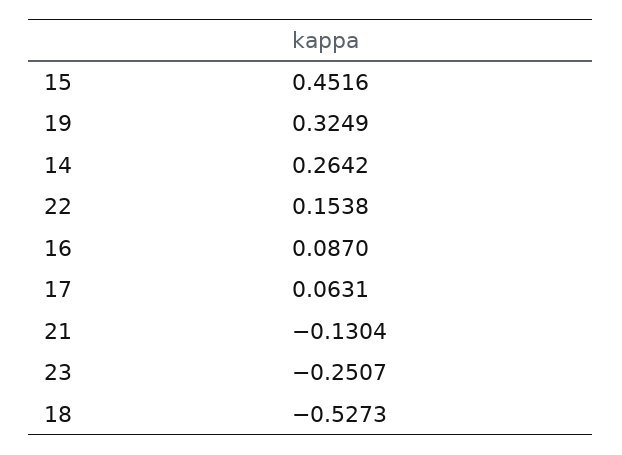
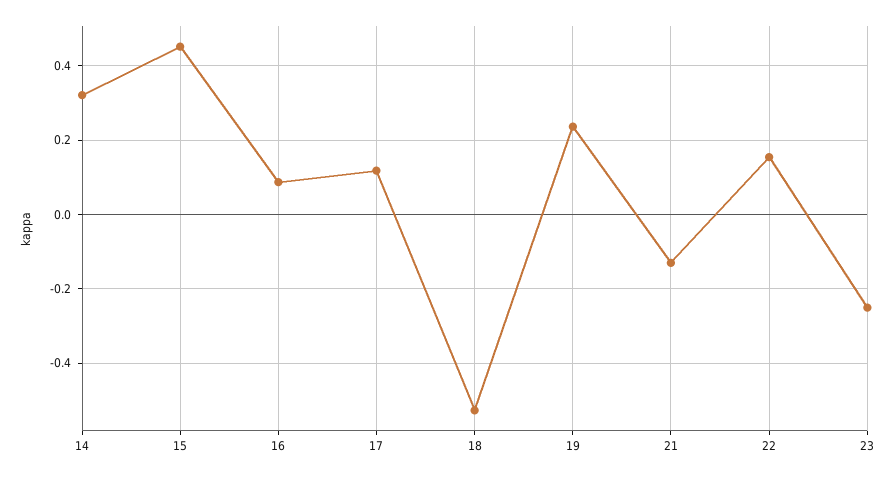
  {
    "15": 0.4516,
-   "19": 0.3249,
+   "19": 0.24,
-   "14": 0.2642,
+   "14": 0.32,
    "22": 0.1538,
    "16": 0.087,
-   "17": 0.0631,
+   "17": 0.12,
    "21": -0.1304,
    "23": -0.2507,
    "18": -0.5273
  }

